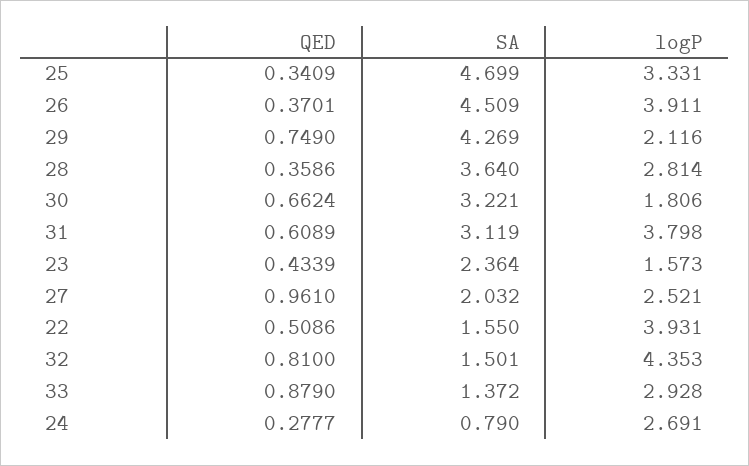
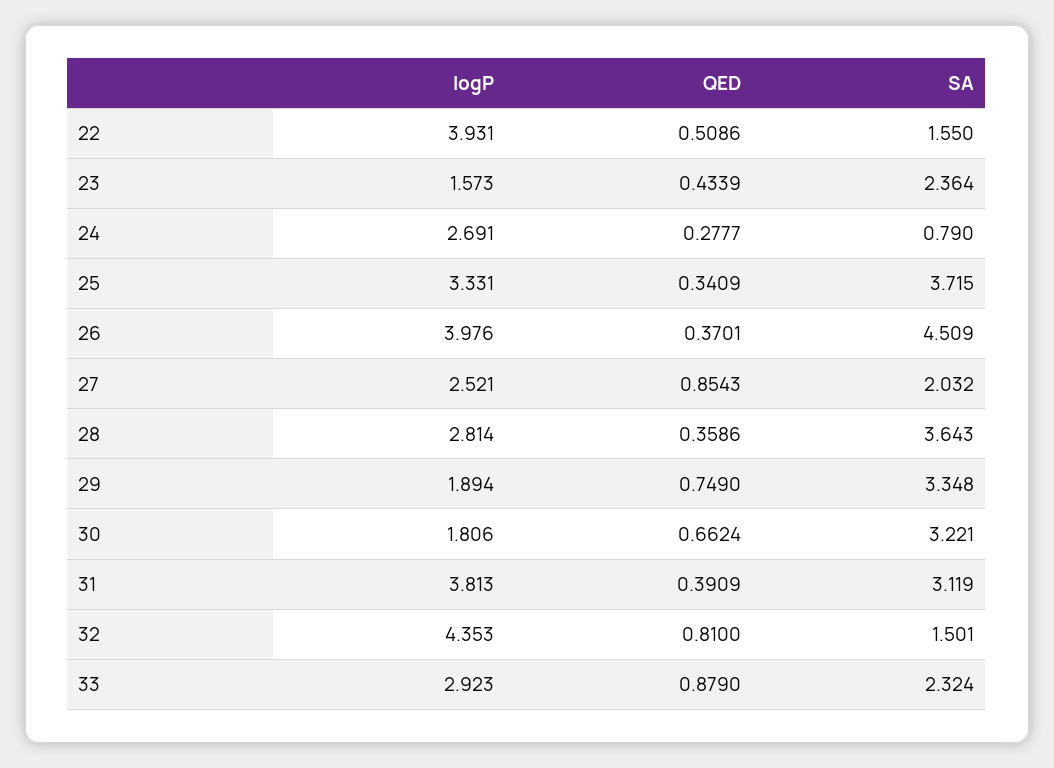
  {
    "QED": {
      "25": 0.3409,
      "26": 0.3701,
      "29": 0.749,
      "28": 0.3586,
      "30": 0.6624,
-     "31": 0.6089,
+     "31": 0.3909,
      "23": 0.4339,
-     "27": 0.961,
+     "27": 0.8543,
      "22": 0.5086,
      "32": 0.81,
      "33": 0.879,
      "24": 0.2777
    },
    "SA": {
-     "25": 4.699,
+     "25": 3.715,
      "26": 4.509,
-     "29": 4.269,
+     "29": 3.348,
-     "28": 3.64,
+     "28": 3.643,
      "30": 3.221,
      "31": 3.119,
      "23": 2.364,
      "27": 2.032,
      "22": 1.55,
      "32": 1.501,
-     "33": 1.372,
+     "33": 2.324,
      "24": 0.79
    },
    "logP": {
      "25": 3.331,
-     "26": 3.911,
+     "26": 3.976,
-     "29": 2.116,
+     "29": 1.894,
      "28": 2.814,
      "30": 1.806,
-     "31": 3.798,
+     "31": 3.813,
      "23": 1.573,
      "27": 2.521,
      "22": 3.931,
      "32": 4.353,
-     "33": 2.928,
+     "33": 2.923,
      "24": 2.691
    }
  }

